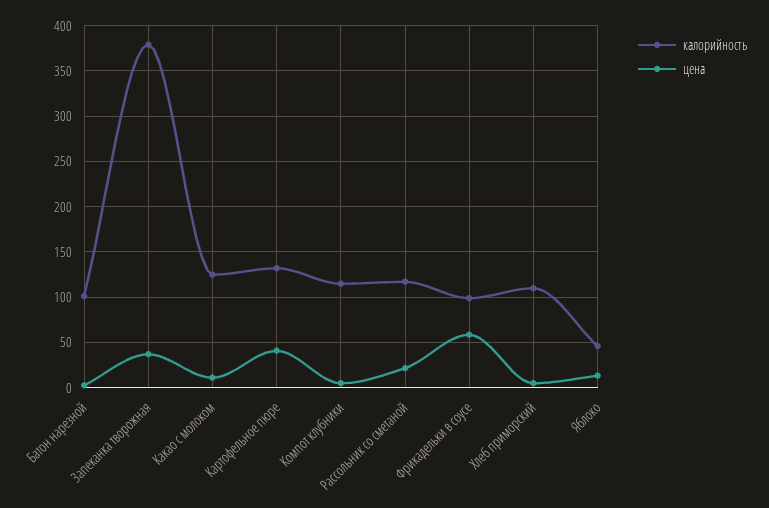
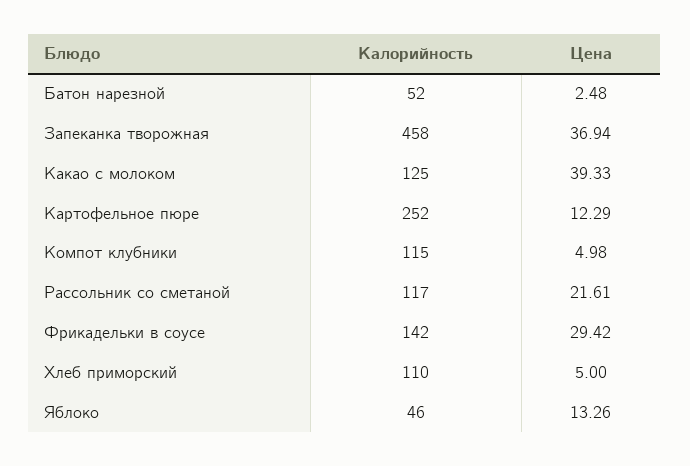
  {
    "калорийность": {
-     "Батон нарезной": 100,
+     "Батон нарезной": 52,
-     "Запеканка творожная": 380,
+     "Запеканка творожная": 458,
      "Какао с молоком": 125,
-     "Картофельное пюре": 130,
+     "Картофельное пюре": 252,
      "Компот клубники": 115,
      "Рассольник со сметаной": 117,
-     "Фрикадельки в соусе": 100,
+     "Фрикадельки в соусе": 142,
      "Хлеб приморский": 110,
      "Яблоко": 46
    },
    "цена": {
      "Батон нарезной": 2.48,
      "Запеканка творожная": 36.94,
-     "Какао с молоком": 10,
+     "Какао с молоком": 39.33,
-     "Картофельное пюре": 40,
+     "Картофельное пюре": 12.29,
      "Компот клубники": 4.98,
      "Рассольник со сметаной": 21.61,
-     "Фрикадельки в соусе": 60,
+     "Фрикадельки в соусе": 29.42,
      "Хлеб приморский": 5,
      "Яблоко": 13.26
    }
  }

